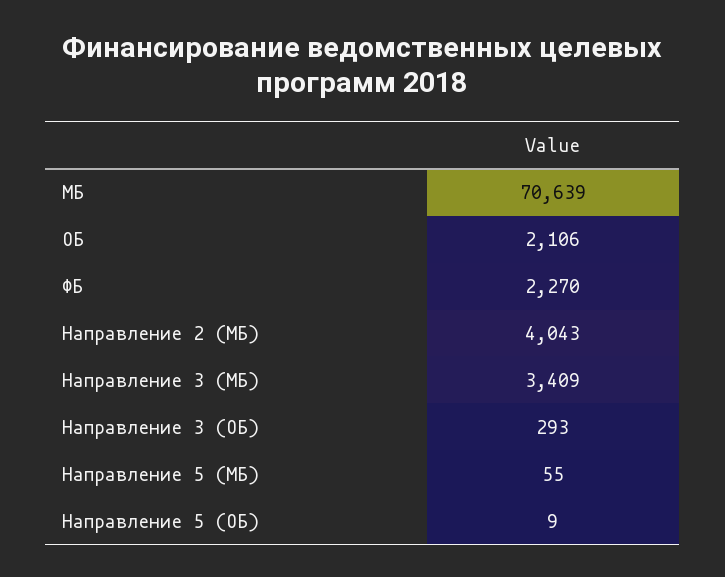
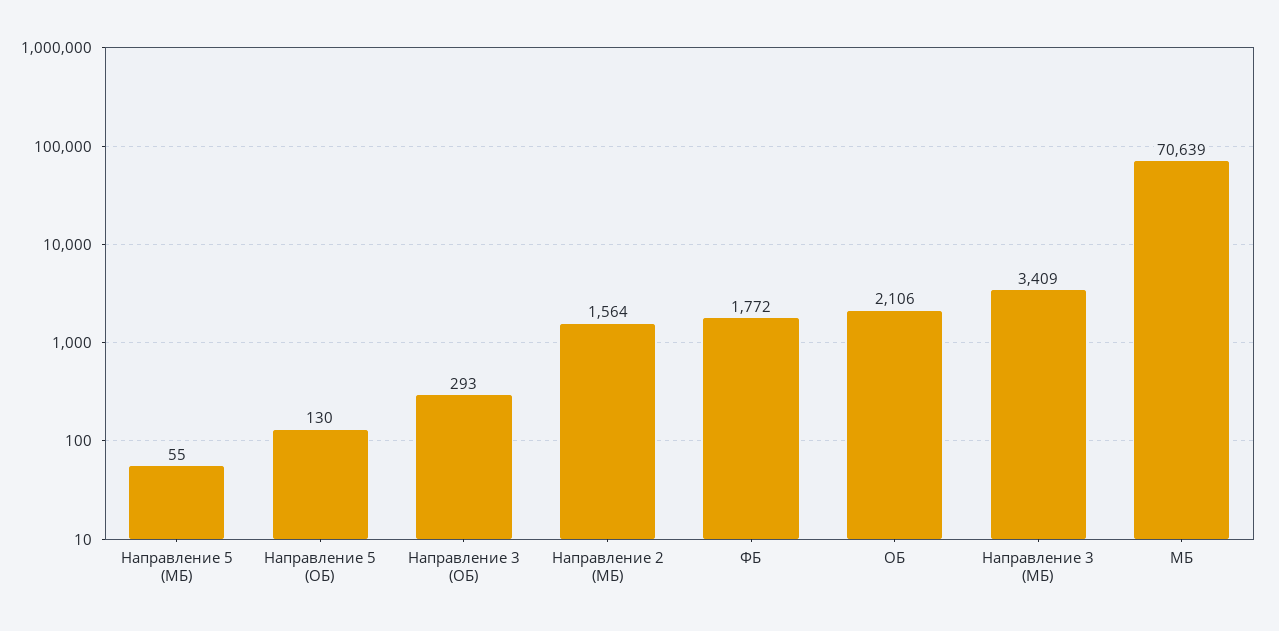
  {
    "МБ": 70639,
    "ОБ": 2106,
-   "ФБ": 2270,
+   "ФБ": 1772,
-   "Направление 2 (МБ)": 4043,
+   "Направление 2 (МБ)": 1564,
    "Направление 3 (МБ)": 3409,
    "Направление 3 (ОБ)": 293,
    "Направление 5 (МБ)": 55,
-   "Направление 5 (ОБ)": 9
+   "Направление 5 (ОБ)": 130
  }

